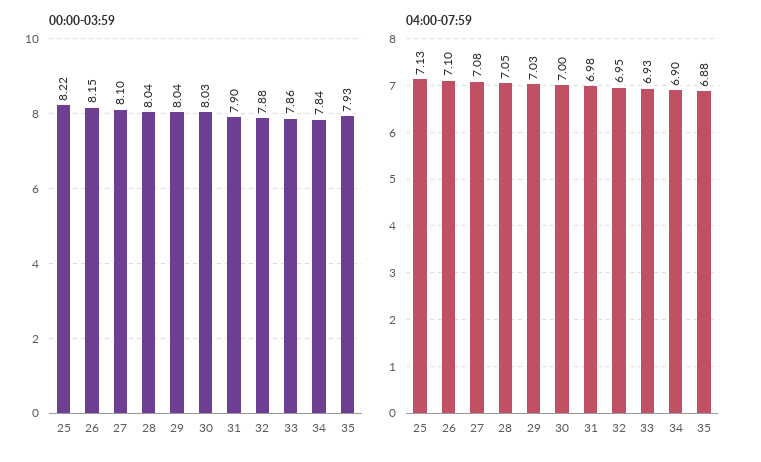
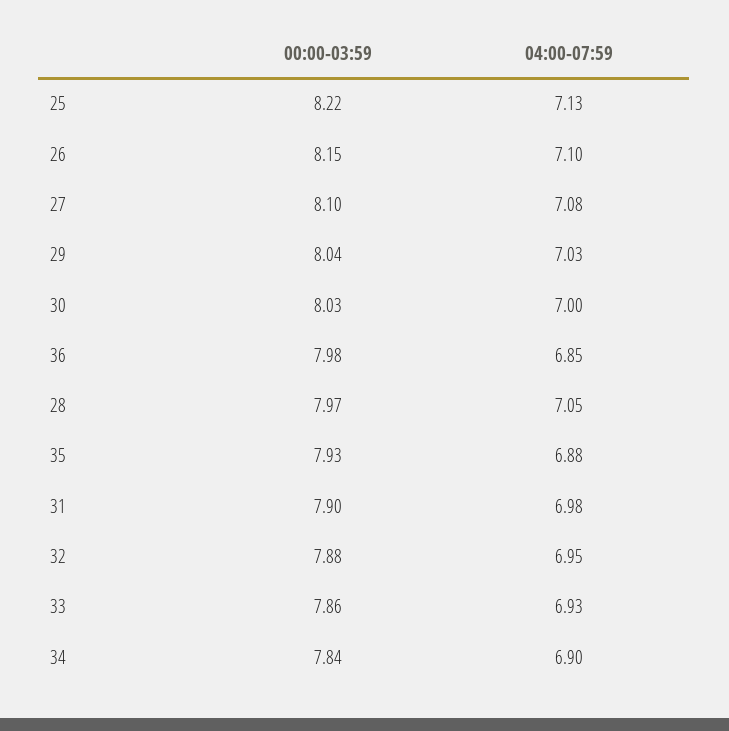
  {
    "00:00-03:59": {
      "25": 8.22,
      "26": 8.15,
      "27": 8.1,
-     "28": 8.04,
+     "28": 7.97,
      "29": 8.04,
      "30": 8.03,
      "31": 7.9,
      "32": 7.88,
      "33": 7.86,
      "34": 7.84,
-     "35": 7.93
+     "35": 7.93,
+     "36": 7.98
    },
    "04:00-07:59": {
      "25": 7.13,
      "26": 7.1,
      "27": 7.08,
      "28": 7.05,
      "29": 7.03,
      "30": 7,
      "31": 6.98,
      "32": 6.95,
      "33": 6.93,
      "34": 6.9,
-     "35": 6.88
+     "35": 6.88,
+     "36": 6.85
    }
  }

